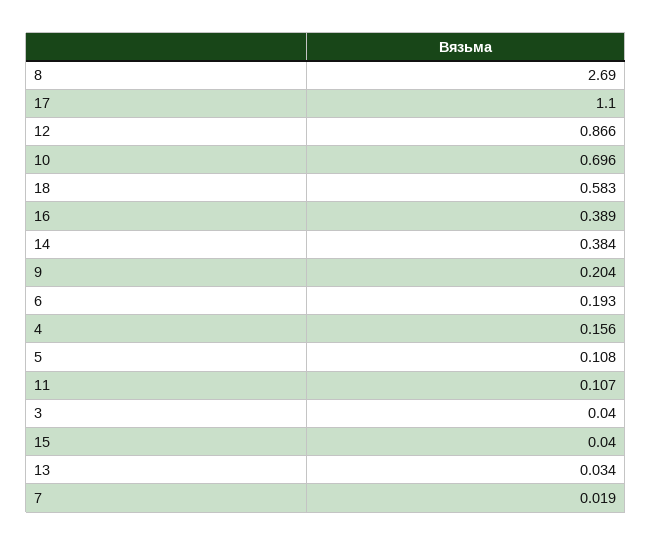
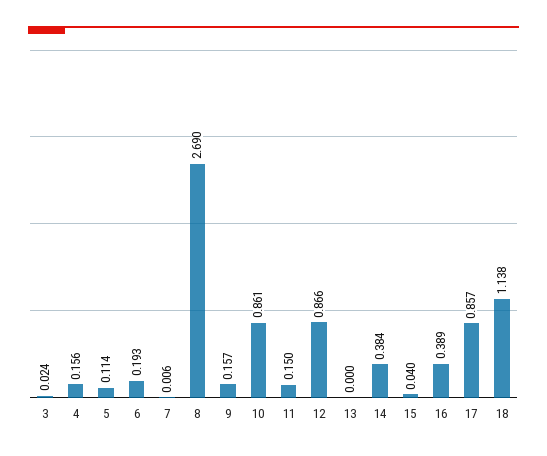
  {
    "8": 2.69,
-   "17": 1.1,
+   "17": 0.857,
    "12": 0.866,
-   "10": 0.696,
+   "10": 0.861,
-   "18": 0.583,
+   "18": 1.138,
    "16": 0.389,
    "14": 0.384,
-   "9": 0.204,
+   "9": 0.157,
    "6": 0.193,
    "4": 0.156,
-   "5": 0.108,
+   "5": 0.114,
-   "11": 0.107,
+   "11": 0.15,
-   "3": 0.04,
+   "3": 0.024,
    "15": 0.04,
-   "13": 0.034,
+   "13": 0,
-   "7": 0.019
+   "7": 0.006
  }

